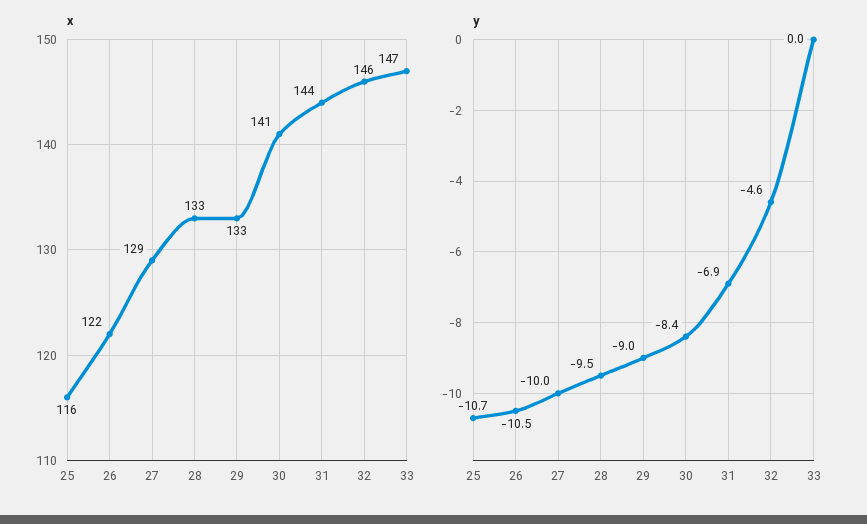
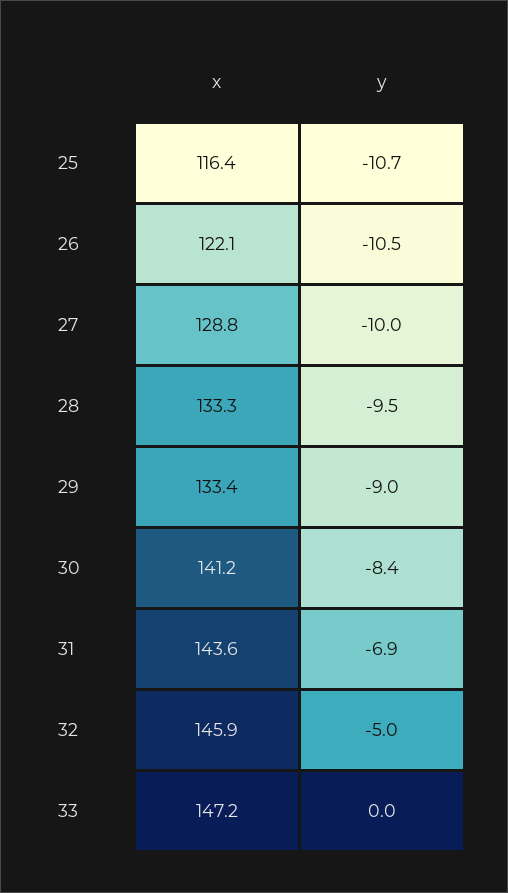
  {
    "x": {
      "25": 116.4,
      "26": 122.1,
      "27": 128.8,
      "28": 133.3,
      "29": 133.4,
      "30": 141.2,
      "31": 143.6,
      "32": 145.9,
      "33": 147.2
    },
    "y": {
      "25": -10.7,
      "26": -10.5,
      "27": -10,
      "28": -9.5,
      "29": -9,
      "30": -8.4,
      "31": -6.9,
-     "32": -4.6,
+     "32": -5,
      "33": 0
    }
  }

